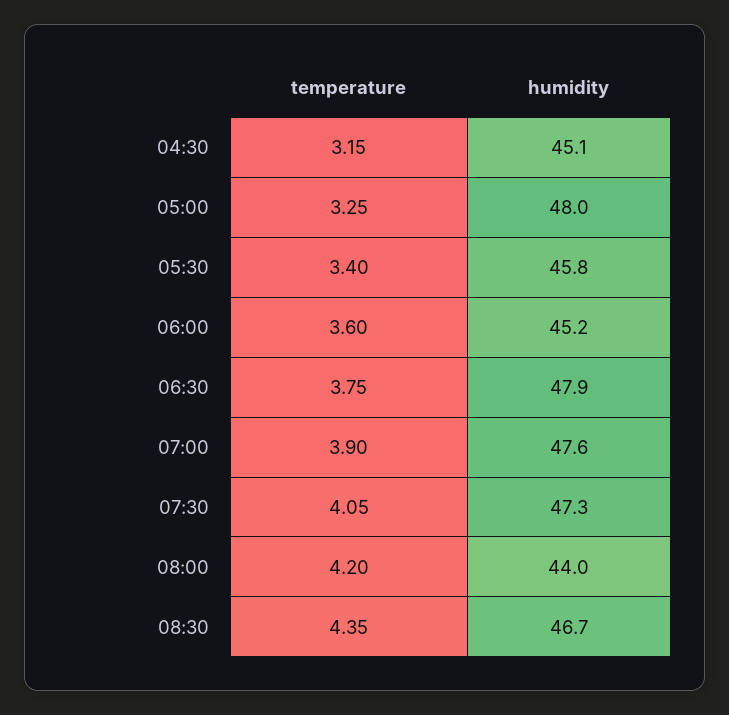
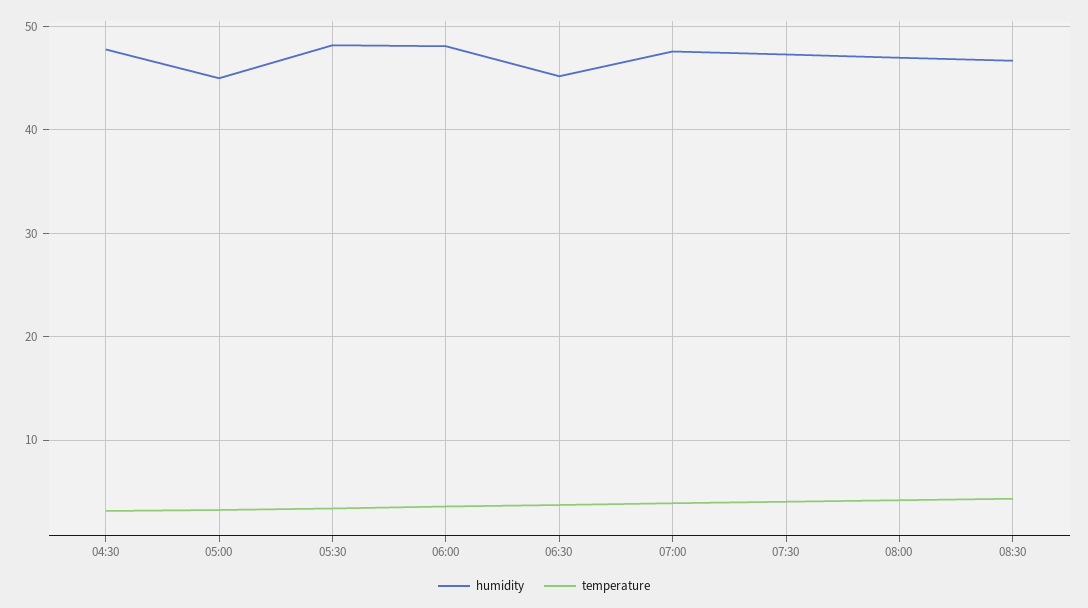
  {
    "temperature": {
      "04:30": 3.15,
      "05:00": 3.25,
      "05:30": 3.4,
      "06:00": 3.6,
      "06:30": 3.75,
      "07:00": 3.9,
      "07:30": 4.05,
      "08:00": 4.2,
      "08:30": 4.35
    },
    "humidity": {
-     "04:30": 45.1,
+     "04:30": 48,
-     "05:00": 48,
+     "05:00": 45,
-     "05:30": 45.8,
+     "05:30": 48,
-     "06:00": 45.2,
+     "06:00": 48,
-     "06:30": 47.9,
+     "06:30": 45,
      "07:00": 47.6,
      "07:30": 47.3,
-     "08:00": 44,
+     "08:00": 47,
      "08:30": 46.7
    }
  }

